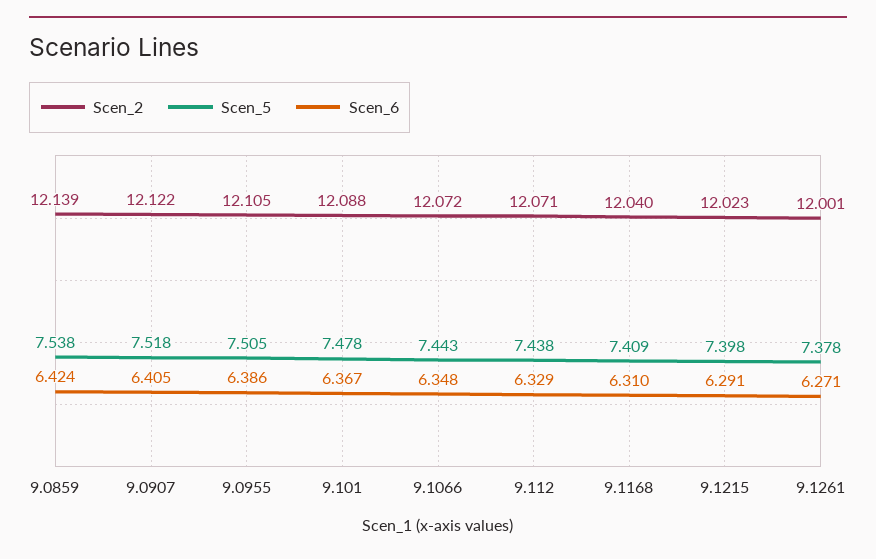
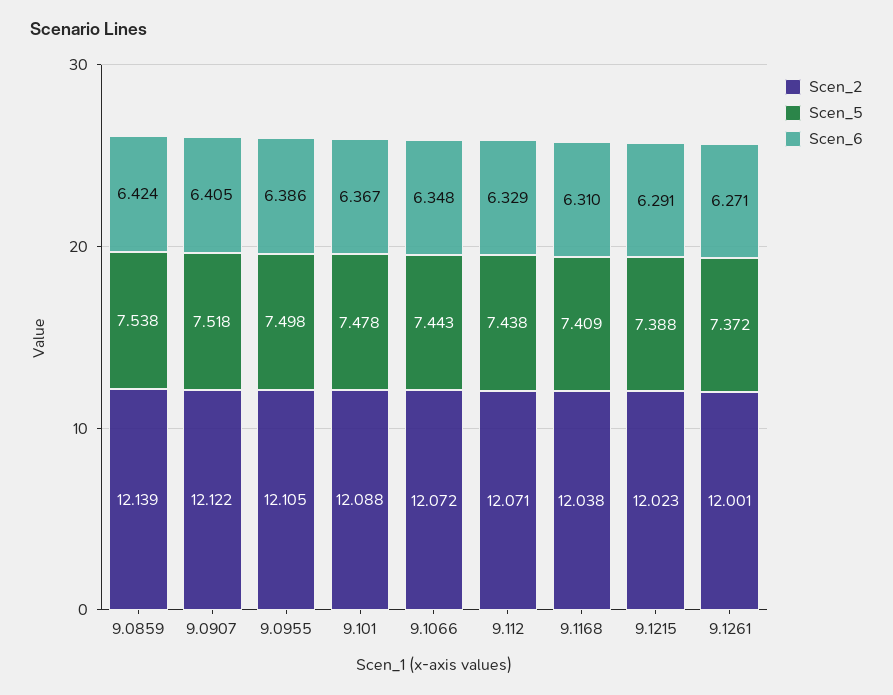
  {
    "Scen_2": {
      "9.0859": 12.139,
      "9.0907": 12.122,
      "9.0955": 12.105,
      "9.101": 12.088,
      "9.1066": 12.072,
      "9.112": 12.071,
-     "9.1168": 12.04,
+     "9.1168": 12.038,
      "9.1215": 12.023,
      "9.1261": 12.001
    },
    "Scen_5": {
      "9.0859": 7.538,
      "9.0907": 7.518,
-     "9.0955": 7.505,
+     "9.0955": 7.498,
      "9.101": 7.478,
      "9.1066": 7.443,
      "9.112": 7.438,
      "9.1168": 7.409,
-     "9.1215": 7.398,
+     "9.1215": 7.388,
-     "9.1261": 7.378
+     "9.1261": 7.372
    },
    "Scen_6": {
      "9.0859": 6.424,
      "9.0907": 6.405,
      "9.0955": 6.386,
      "9.101": 6.367,
      "9.1066": 6.348,
      "9.112": 6.329,
      "9.1168": 6.31,
      "9.1215": 6.291,
      "9.1261": 6.271
    }
  }

